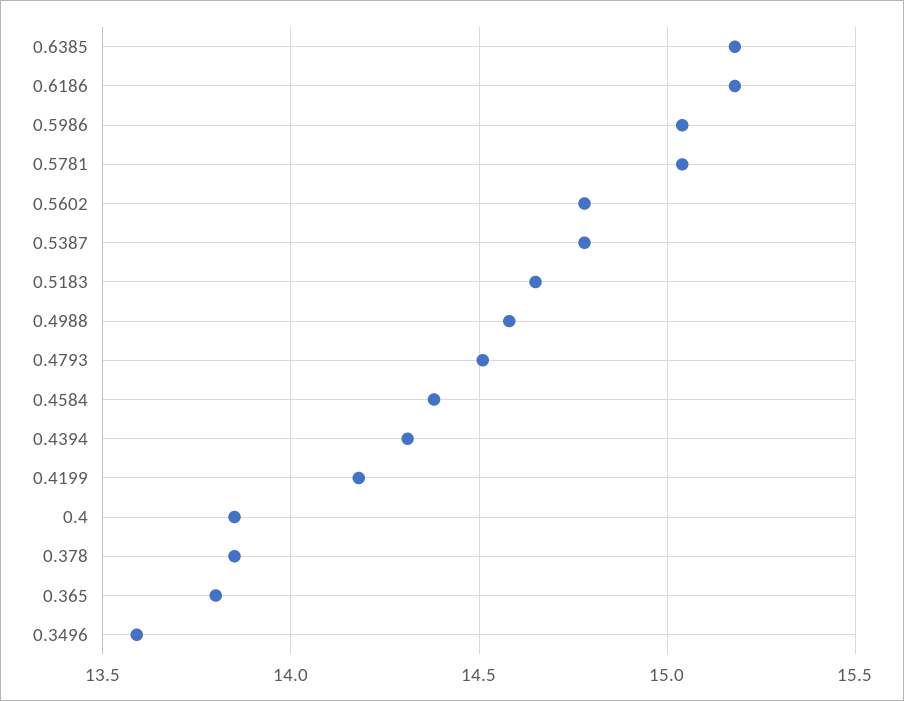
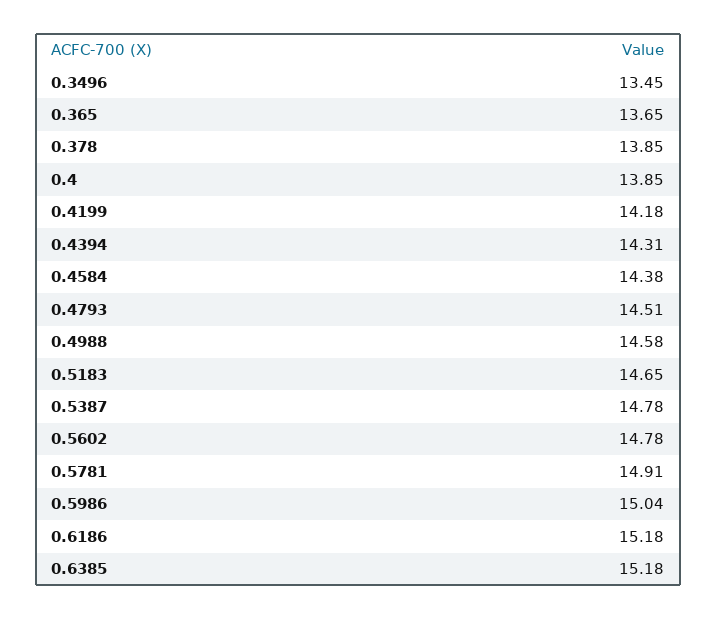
  {
    "0.6385": 15.18,
    "0.6186": 15.18,
    "0.5986": 15.04,
-   "0.5781": 15.05,
+   "0.5781": 14.91,
    "0.5602": 14.78,
    "0.5387": 14.78,
    "0.5183": 14.65,
    "0.4988": 14.58,
    "0.4793": 14.51,
    "0.4584": 14.38,
    "0.4394": 14.31,
    "0.4199": 14.18,
    "0.4": 13.85,
    "0.378": 13.85,
-   "0.365": 13.8,
+   "0.365": 13.65,
-   "0.3496": 13.6
+   "0.3496": 13.45
  }

